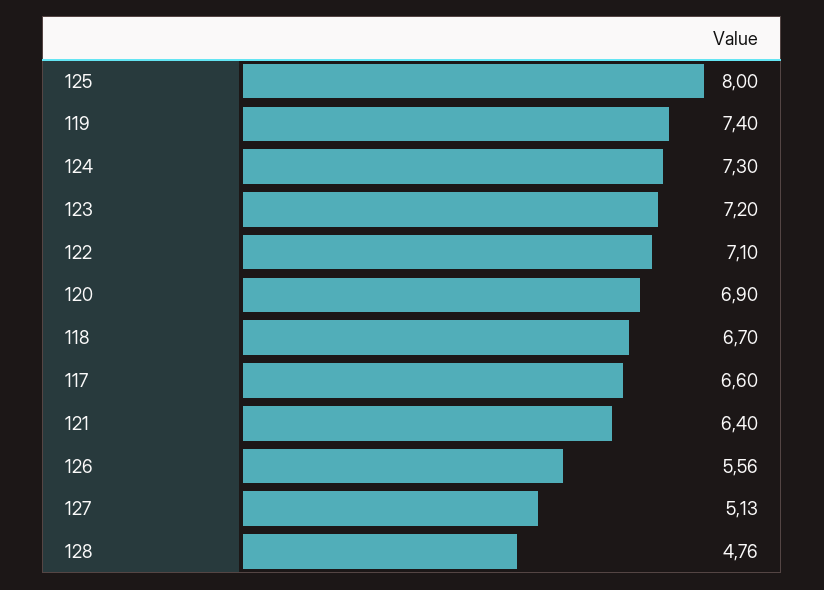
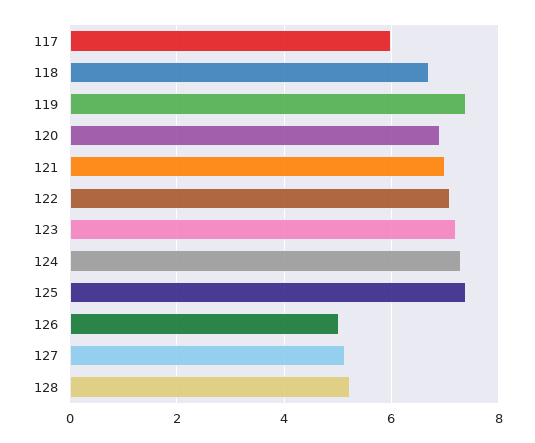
  {
-   "125": 8,
+   "125": 7.4,
    "119": 7.4,
    "124": 7.3,
    "123": 7.2,
    "122": 7.1,
    "120": 6.9,
    "118": 6.7,
-   "117": 6.6,
+   "117": 6,
-   "121": 6.4,
+   "121": 7,
-   "126": 5.56,
+   "126": 5,
    "127": 5.13,
-   "128": 4.76
+   "128": 5.2
  }

